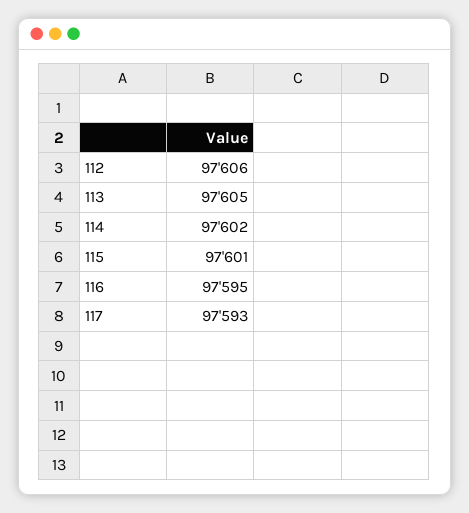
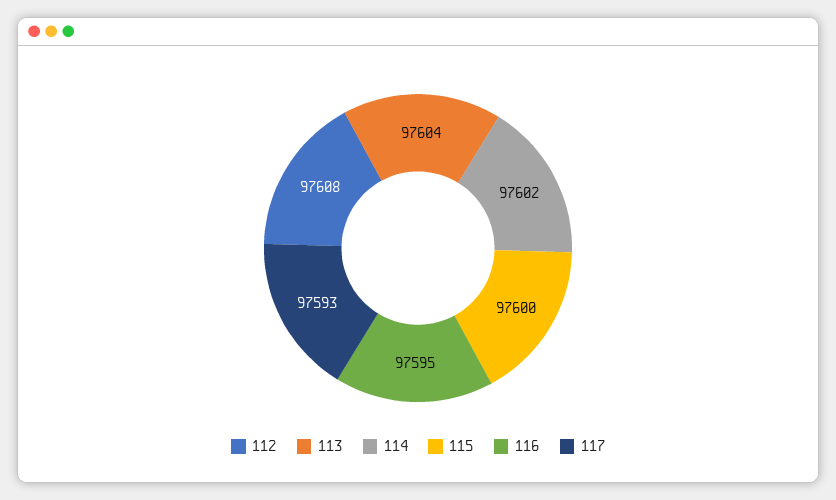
  {
-   "112": 97606,
+   "112": 97608,
-   "113": 97605,
+   "113": 97604,
    "114": 97602,
-   "115": 97601,
+   "115": 97600,
    "116": 97595,
    "117": 97593
  }

